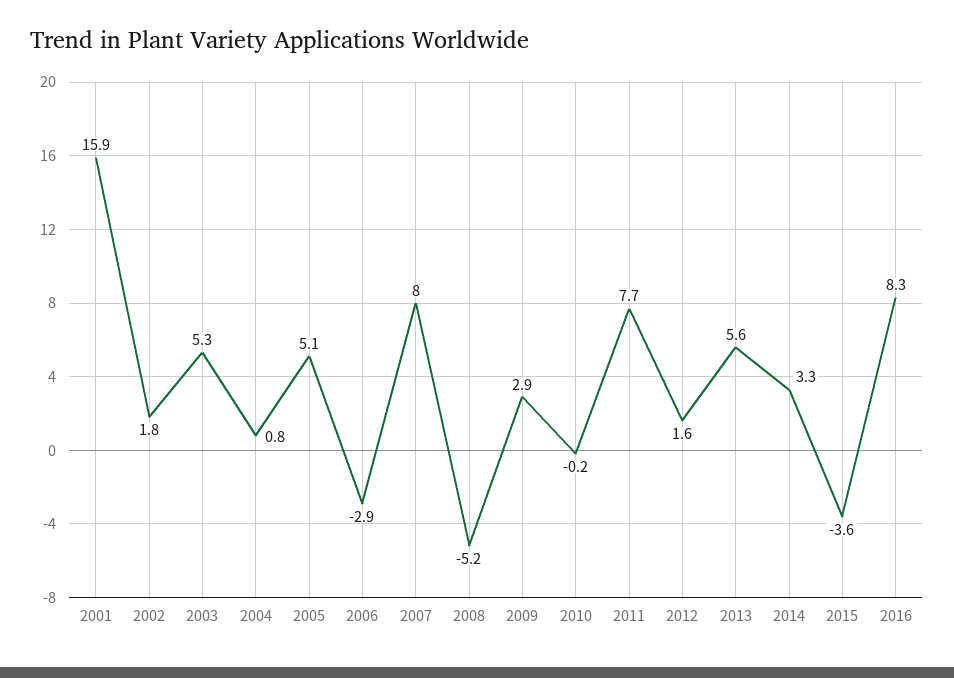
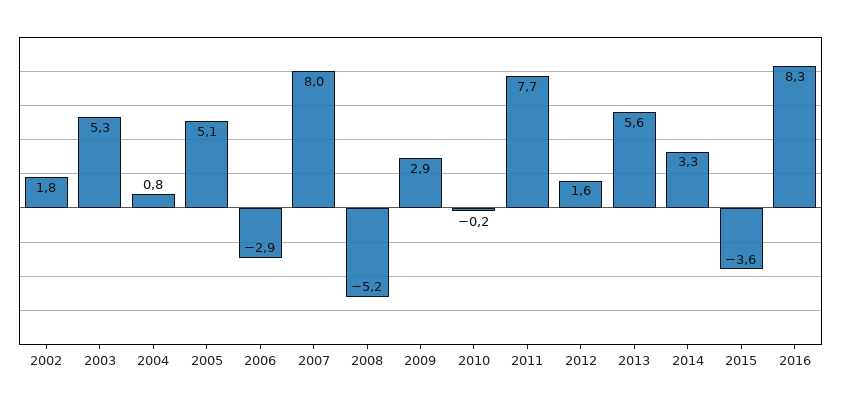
  {
-   "2001": 15.9,
    "2002": 1.8,
    "2003": 5.3,
    "2004": 0.8,
    "2005": 5.1,
    "2006": -2.9,
    "2007": 8,
    "2008": -5.2,
    "2009": 2.9,
    "2010": -0.2,
    "2011": 7.7,
    "2012": 1.6,
    "2013": 5.6,
    "2014": 3.3,
    "2015": -3.6,
    "2016": 8.3
  }

